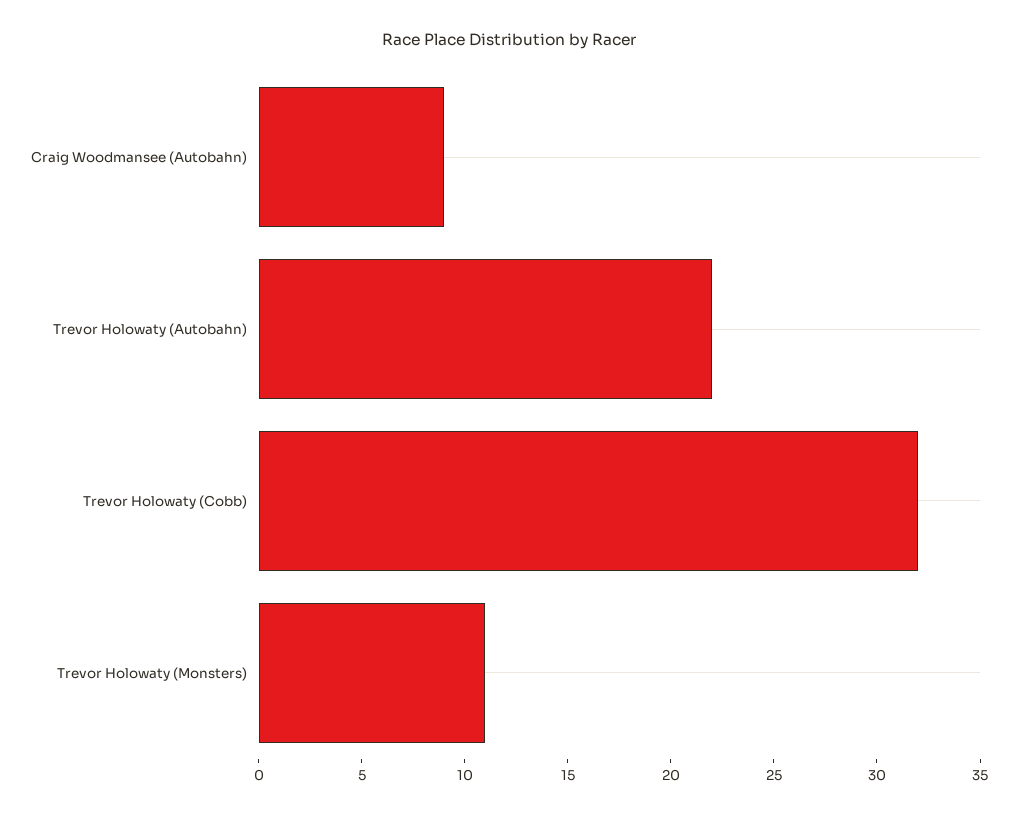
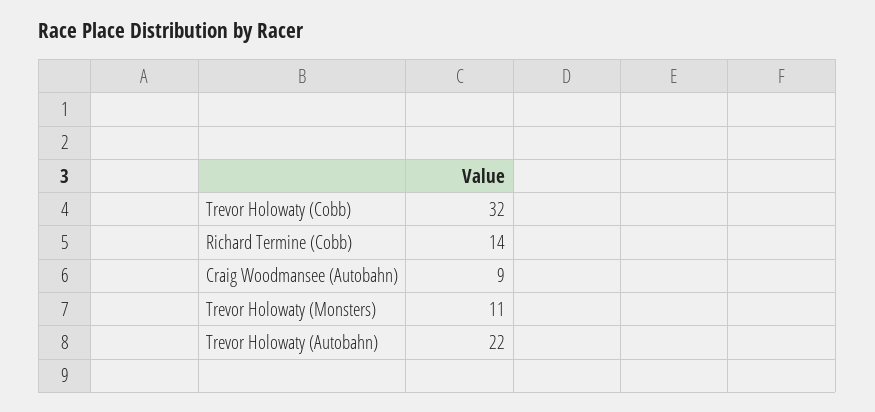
  {
    "Craig Woodmansee (Autobahn)": 9,
    "Trevor Holowaty (Autobahn)": 22,
    "Trevor Holowaty (Cobb)": 32,
-   "Trevor Holowaty (Monsters)": 11
+   "Trevor Holowaty (Monsters)": 11,
+   "Richard Termine (Cobb)": 14
  }

